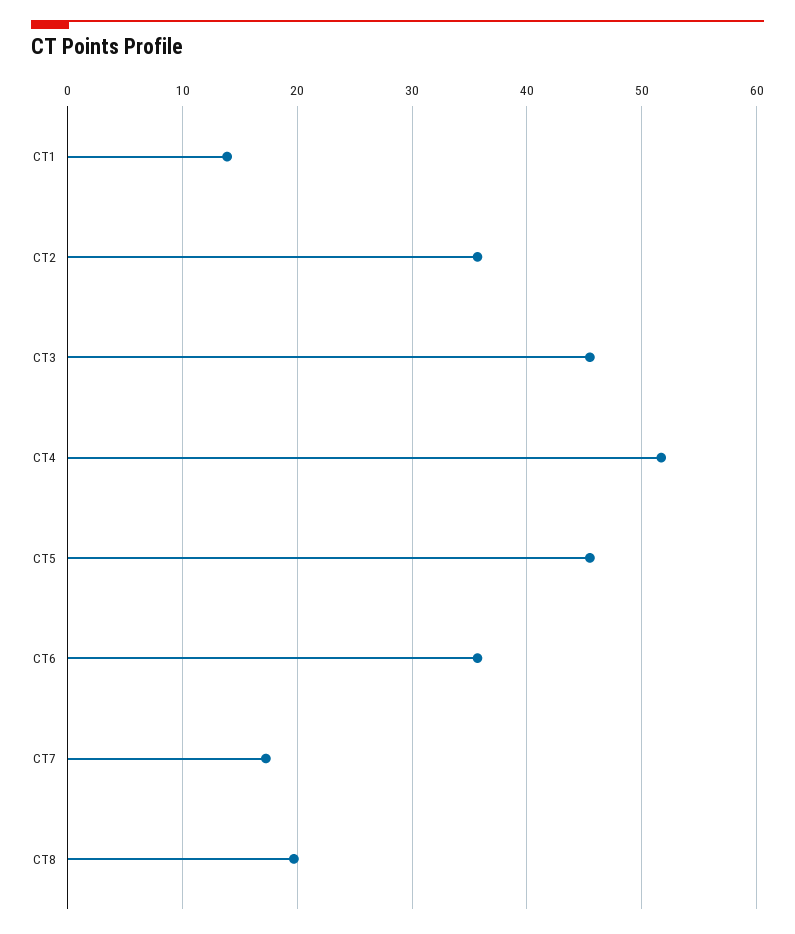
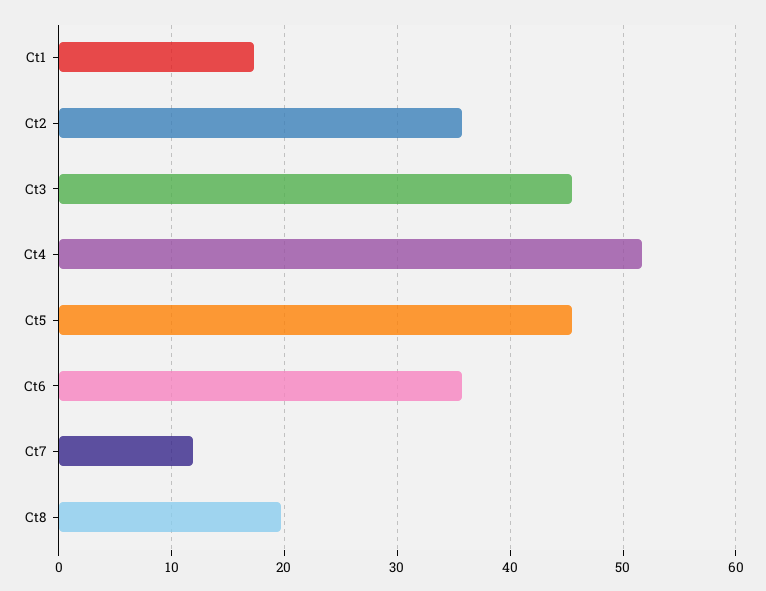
  {
-   "CT1": 14,
+   "CT1": 17,
    "CT2": 36,
    "CT3": 45,
    "CT4": 52,
    "CT5": 45,
    "CT6": 36,
-   "CT7": 17,
+   "CT7": 12,
    "CT8": 20
  }

